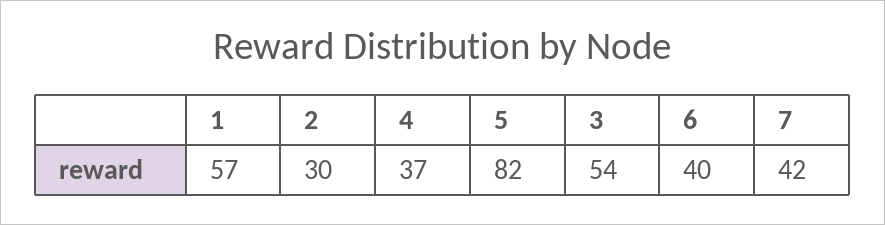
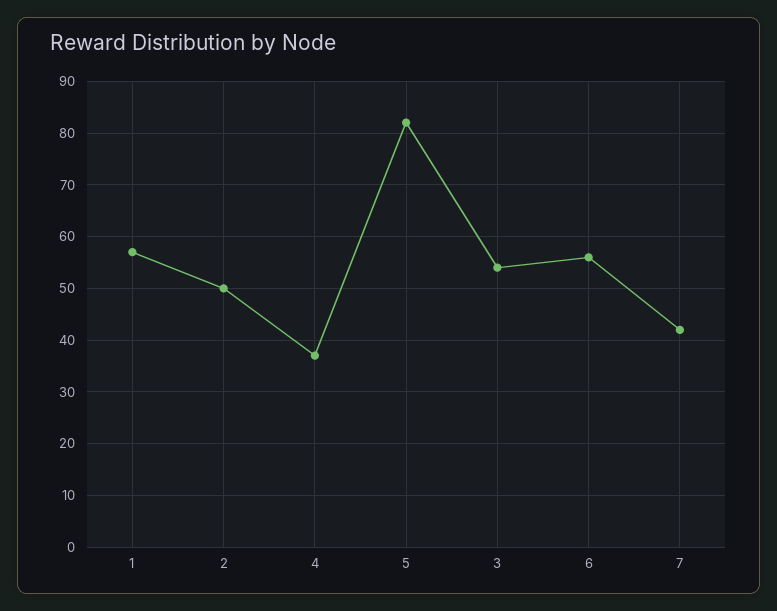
  {
    "1": 57,
-   "2": 30,
+   "2": 50,
    "4": 37,
    "5": 82,
    "3": 54,
-   "6": 40,
+   "6": 55,
    "7": 42
  }

